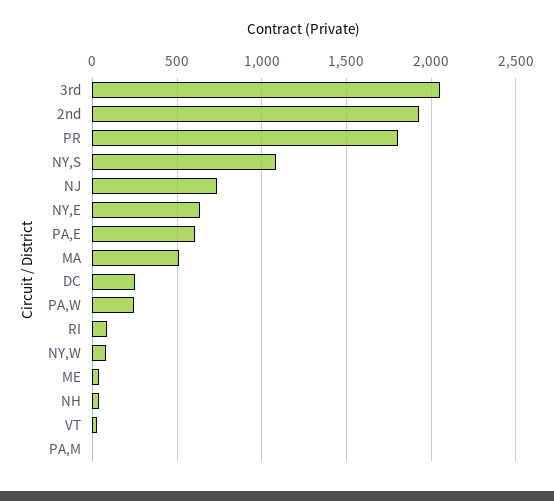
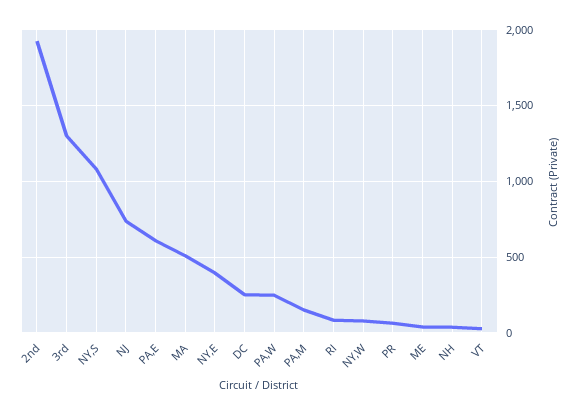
  {
-   "3rd": 2050,
+   "3rd": 1300,
    "2nd": 1950,
-   "PR": 1800,
+   "PR": 50,
    "NY,S": 1100,
    "NJ": 750,
-   "NY,E": 650,
+   "NY,E": 400,
    "PA,E": 600,
    "MA": 500,
    "DC": 250,
    "PA,W": 250,
    "RI": 100,
    "NY,W": 100,
    "ME": 50,
    "NH": 50,
    "VT": 50,
-   "PA,M": 0
+   "PA,M": 150
  }

